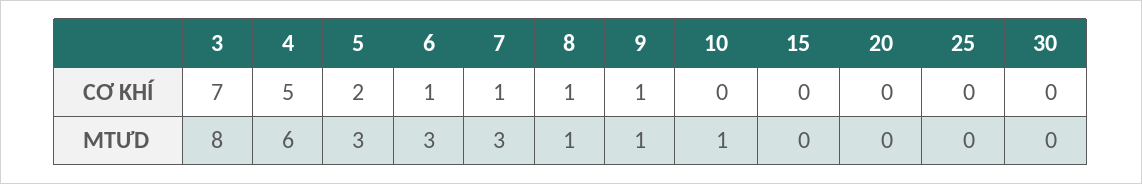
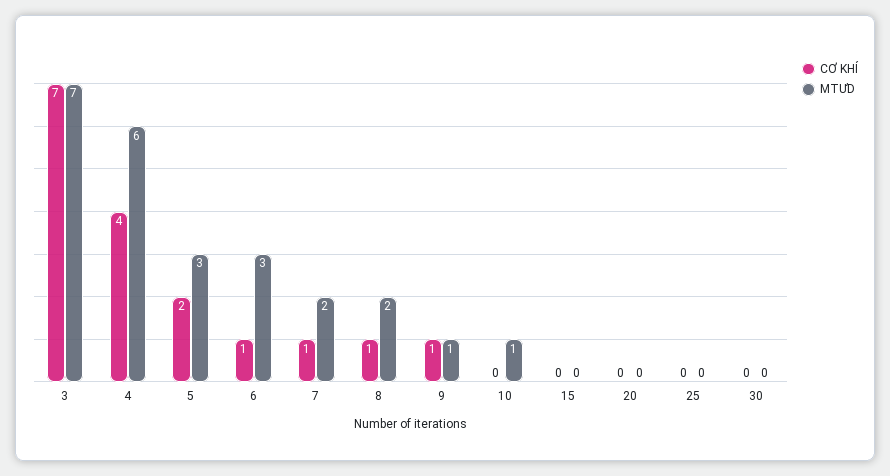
  {
    "CƠ KHÍ": {
      "3": 7,
-     "4": 5,
+     "4": 4,
      "5": 2,
      "6": 1,
      "7": 1,
      "8": 1,
      "9": 1,
      "10": 0,
      "15": 0,
      "20": 0,
      "25": 0,
      "30": 0
    },
    "MTƯD": {
-     "3": 8,
+     "3": 7,
      "4": 6,
      "5": 3,
      "6": 3,
-     "7": 3,
+     "7": 2,
-     "8": 1,
+     "8": 2,
      "9": 1,
      "10": 1,
      "15": 0,
      "20": 0,
      "25": 0,
      "30": 0
    }
  }

